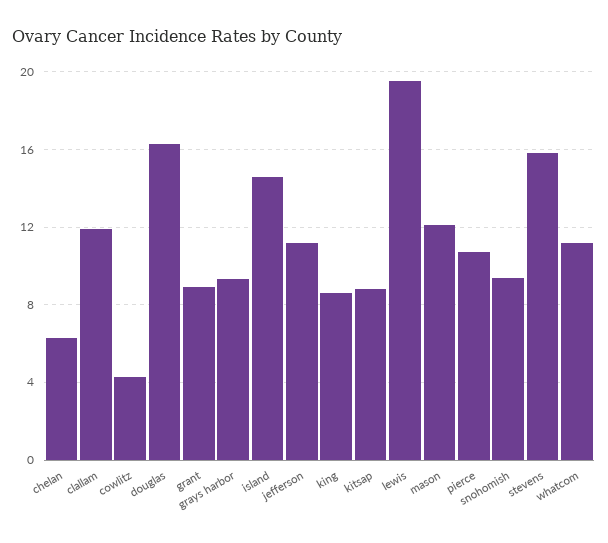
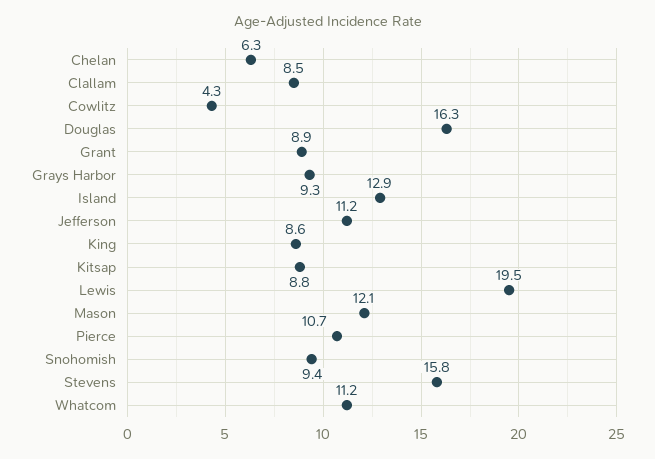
  {
    "chelan": 6.3,
-   "clallam": 12,
+   "clallam": 8.5,
    "cowlitz": 4.3,
    "douglas": 16.3,
    "grant": 8.9,
    "grays harbor": 9.3,
-   "island": 14.5,
+   "island": 12.9,
    "jefferson": 11.2,
    "king": 8.6,
    "kitsap": 8.8,
    "lewis": 19.5,
    "mason": 12.1,
    "pierce": 10.7,
    "snohomish": 9.4,
    "stevens": 15.8,
    "whatcom": 11.2
  }

